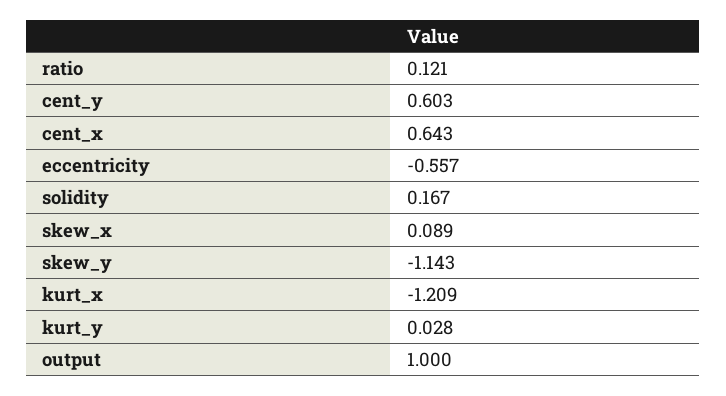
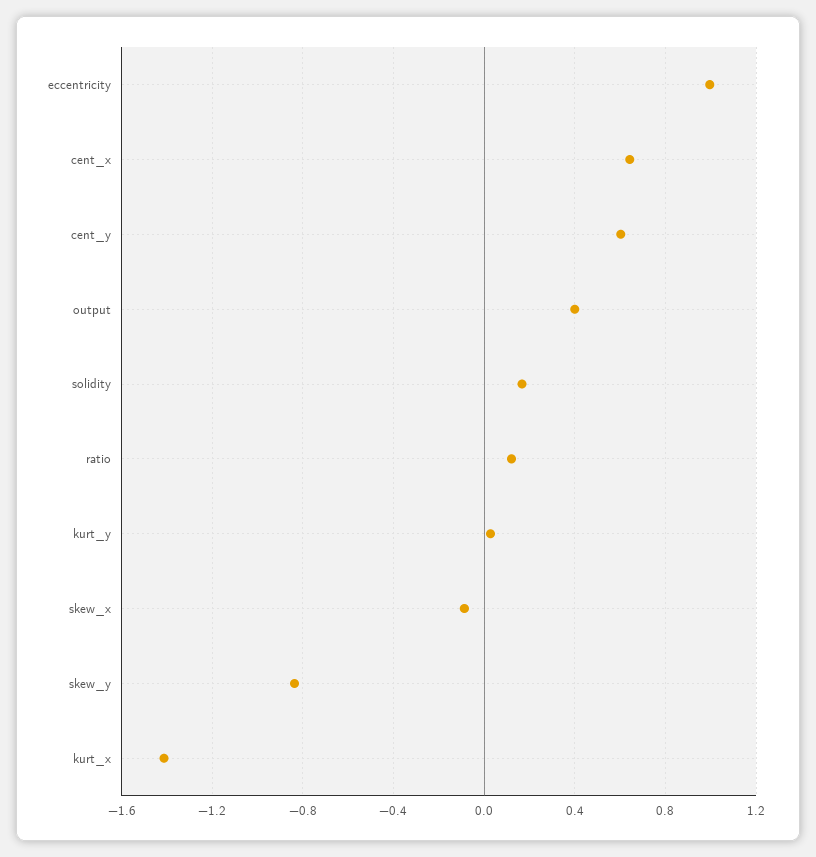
  {
    "ratio": 0.121,
    "cent_y": 0.603,
    "cent_x": 0.643,
-   "eccentricity": -0.557,
+   "eccentricity": 1,
    "solidity": 0.167,
-   "skew_x": 0.089,
+   "skew_x": -0.1,
-   "skew_y": -1.143,
+   "skew_y": -0.85,
-   "kurt_x": -1.209,
+   "kurt_x": -1.4,
    "kurt_y": 0.028,
-   "output": 1
+   "output": 0.4
  }

